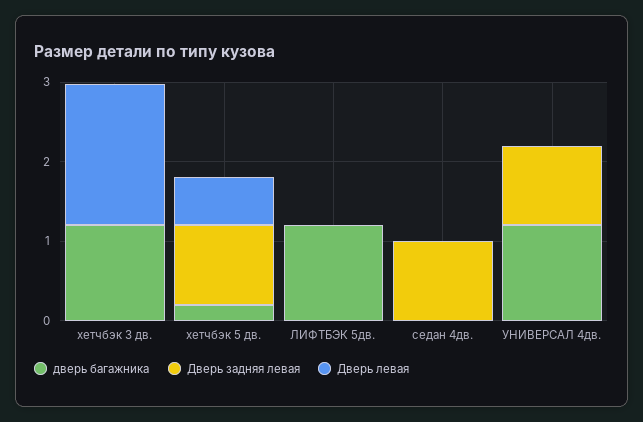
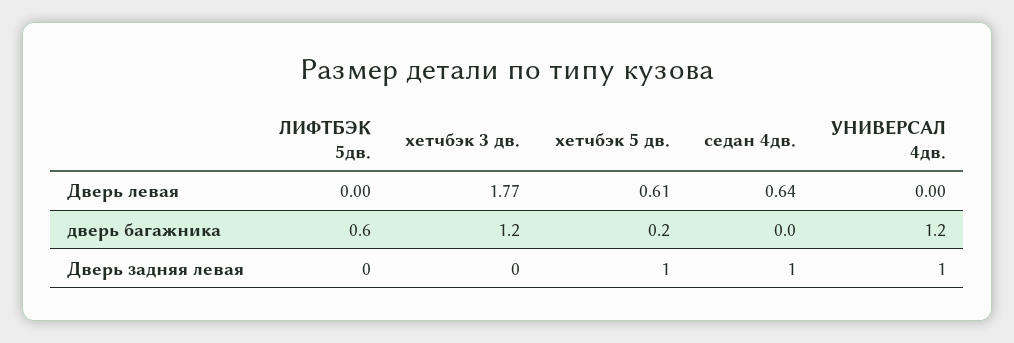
  {
    "дверь багажника": {
      "хетчбэк 3 дв.": 1.2,
      "хетчбэк 5 дв.": 0.2,
-     "ЛИФТБЭК 5дв.": 1.2,
+     "ЛИФТБЭК 5дв.": 0.6,
      "седан 4дв.": 0,
      "УНИВЕРСАЛ 4дв.": 1.2
    },
    "Дверь задняя левая": {
      "хетчбэк 3 дв.": 0,
      "хетчбэк 5 дв.": 1,
      "ЛИФТБЭК 5дв.": 0,
      "седан 4дв.": 1,
      "УНИВЕРСАЛ 4дв.": 1
    },
    "Дверь левая": {
      "хетчбэк 3 дв.": 1.77,
      "хетчбэк 5 дв.": 0.61,
      "ЛИФТБЭК 5дв.": 0,
-     "седан 4дв.": 0,
+     "седан 4дв.": 0.64,
      "УНИВЕРСАЛ 4дв.": 0
    }
  }

